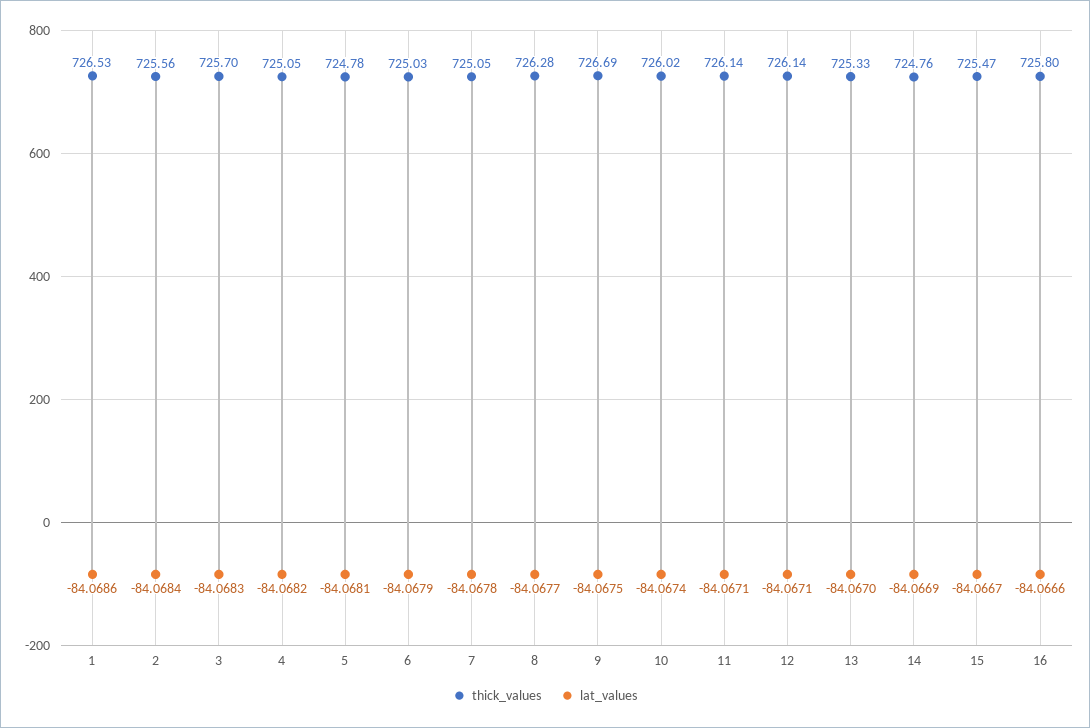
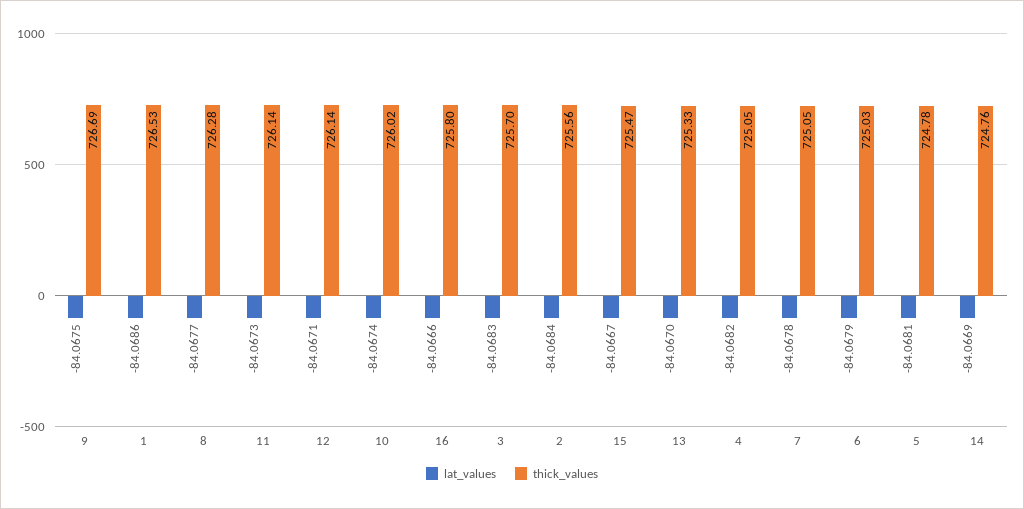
  {
    "thick_values": {
      "1": 726.53,
      "2": 725.56,
      "3": 725.7,
      "4": 725.05,
      "5": 724.78,
      "6": 725.03,
      "7": 725.05,
      "8": 726.28,
      "9": 726.69,
      "10": 726.02,
      "11": 726.14,
      "12": 726.14,
      "13": 725.33,
      "14": 724.76,
      "15": 725.47,
      "16": 725.8
    },
    "lat_values": {
      "1": -84.0686,
      "2": -84.0684,
      "3": -84.0683,
      "4": -84.0682,
      "5": -84.0681,
      "6": -84.0679,
      "7": -84.0678,
      "8": -84.0677,
      "9": -84.0675,
      "10": -84.0674,
-     "11": -84.0671,
+     "11": -84.0673,
      "12": -84.0671,
      "13": -84.067,
      "14": -84.0669,
      "15": -84.0667,
      "16": -84.0666
    }
  }

